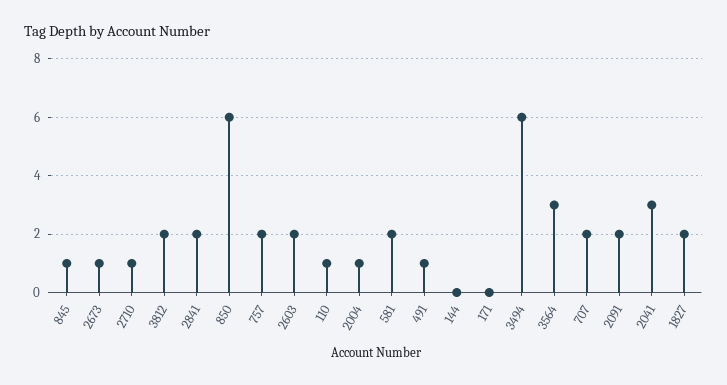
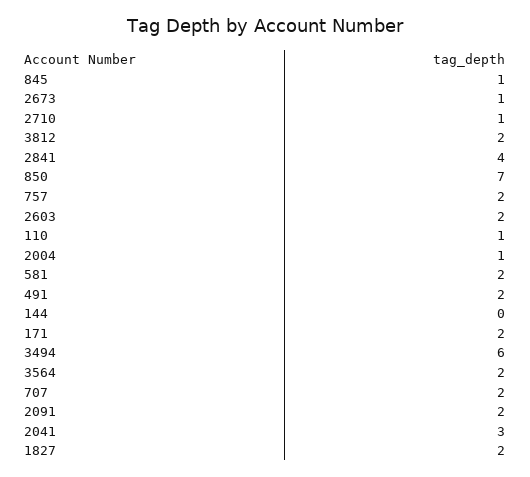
  {
    "845": 1,
    "2673": 1,
    "2710": 1,
    "3812": 2,
-   "2841": 2,
+   "2841": 4,
-   "850": 6,
+   "850": 7,
    "757": 2,
    "2603": 2,
    "110": 1,
    "2004": 1,
    "581": 2,
-   "491": 1,
+   "491": 2,
    "144": 0,
-   "171": 0,
+   "171": 2,
    "3494": 6,
-   "3564": 3,
+   "3564": 2,
    "707": 2,
    "2091": 2,
    "2041": 3,
    "1827": 2
  }

